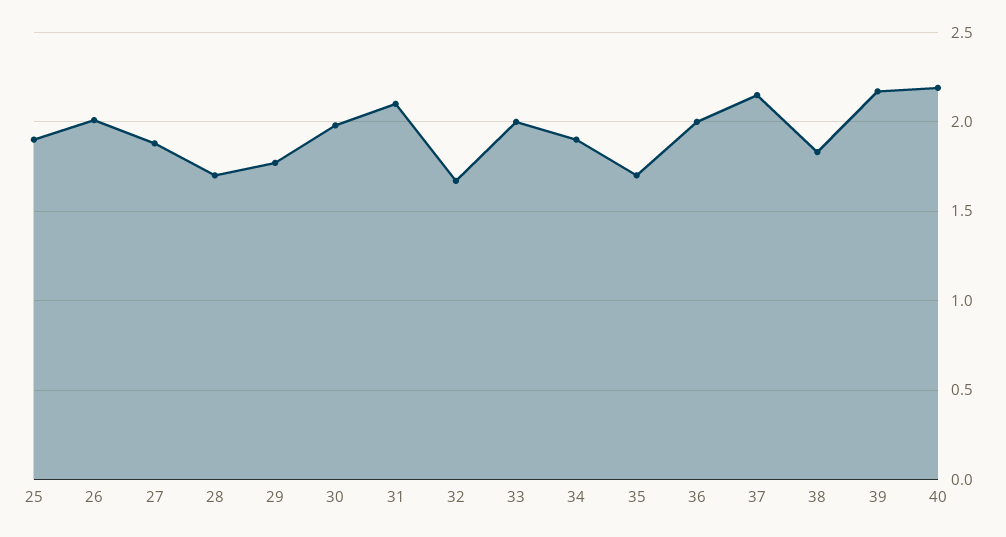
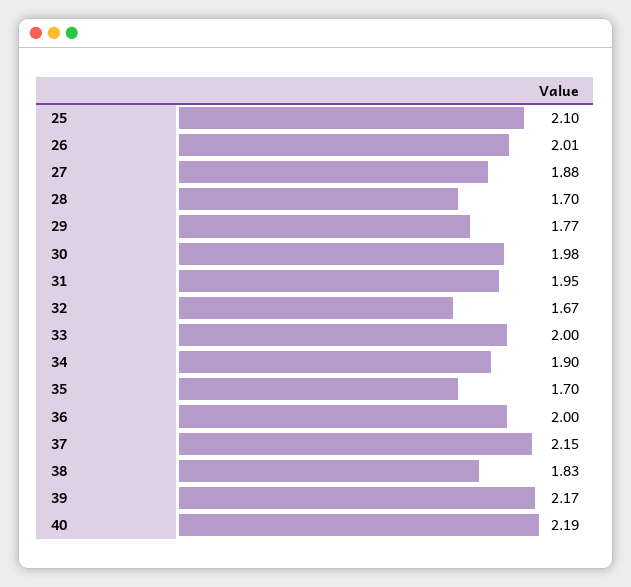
  {
-   "25": 1.9,
+   "25": 2.1,
    "26": 2.01,
    "27": 1.88,
    "28": 1.7,
    "29": 1.77,
    "30": 1.98,
-   "31": 2.1,
+   "31": 1.95,
    "32": 1.67,
    "33": 2,
    "34": 1.9,
    "35": 1.7,
    "36": 2,
    "37": 2.15,
    "38": 1.83,
    "39": 2.17,
    "40": 2.19
  }

